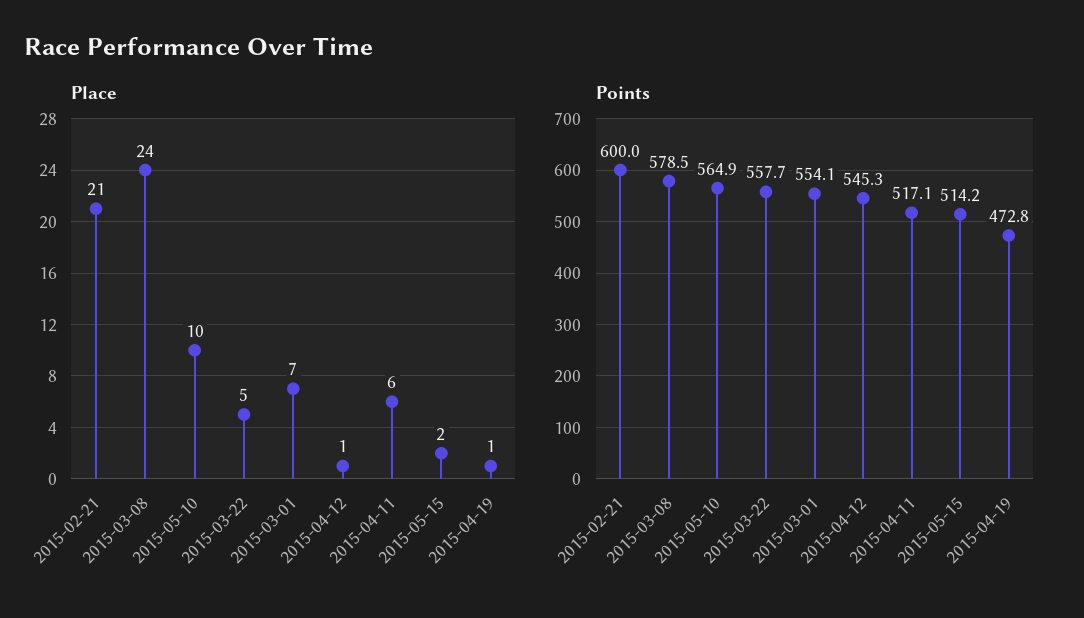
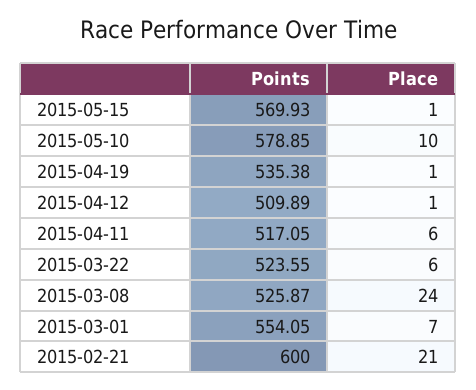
  {
    "Place": {
      "2015-02-21": 21,
      "2015-03-08": 24,
      "2015-05-10": 10,
-     "2015-03-22": 5,
+     "2015-03-22": 6,
      "2015-03-01": 7,
      "2015-04-12": 1,
      "2015-04-11": 6,
-     "2015-05-15": 2,
+     "2015-05-15": 1,
      "2015-04-19": 1
    },
    "Points": {
      "2015-02-21": 600,
-     "2015-03-08": 578.5,
+     "2015-03-08": 525.87,
-     "2015-05-10": 564.9,
+     "2015-05-10": 578.85,
-     "2015-03-22": 557.7,
+     "2015-03-22": 523.55,
      "2015-03-01": 554.05,
-     "2015-04-12": 545.3,
+     "2015-04-12": 509.89,
      "2015-04-11": 517.05,
-     "2015-05-15": 514.2,
+     "2015-05-15": 569.93,
-     "2015-04-19": 472.8
+     "2015-04-19": 535.38
    }
  }

